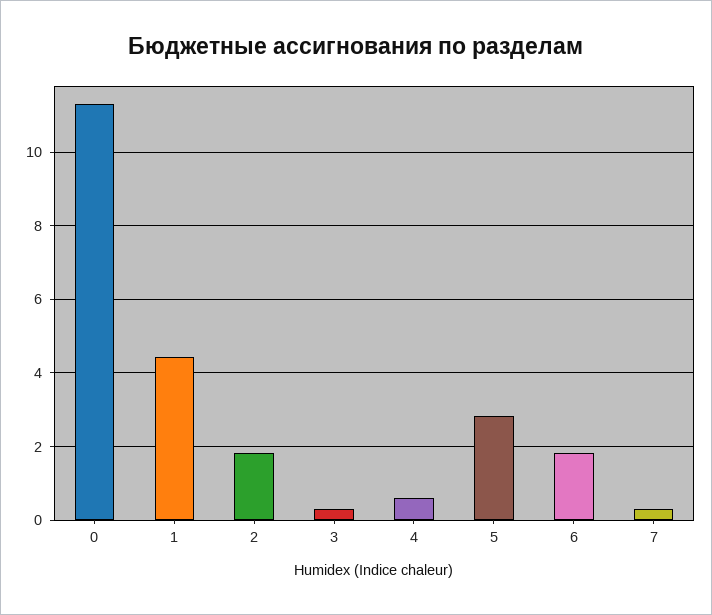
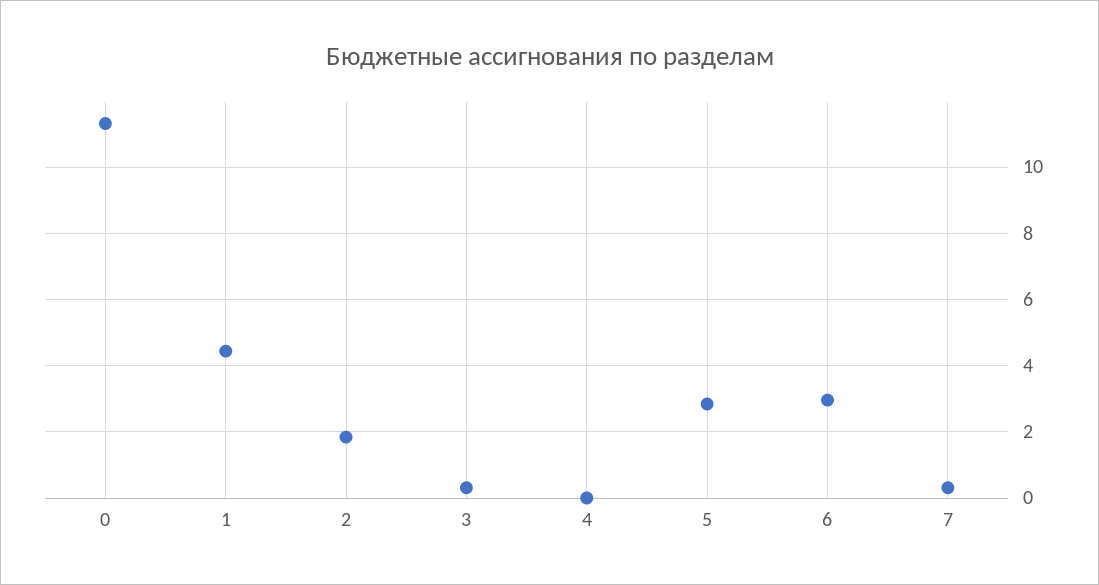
  {
    "0": 11.4,
    "1": 4.4,
    "2": 1.8,
    "3": 0.4,
-   "4": 0.6,
+   "4": 0,
    "5": 2.8,
-   "6": 1.8,
+   "6": 3,
    "7": 0.4
  }

